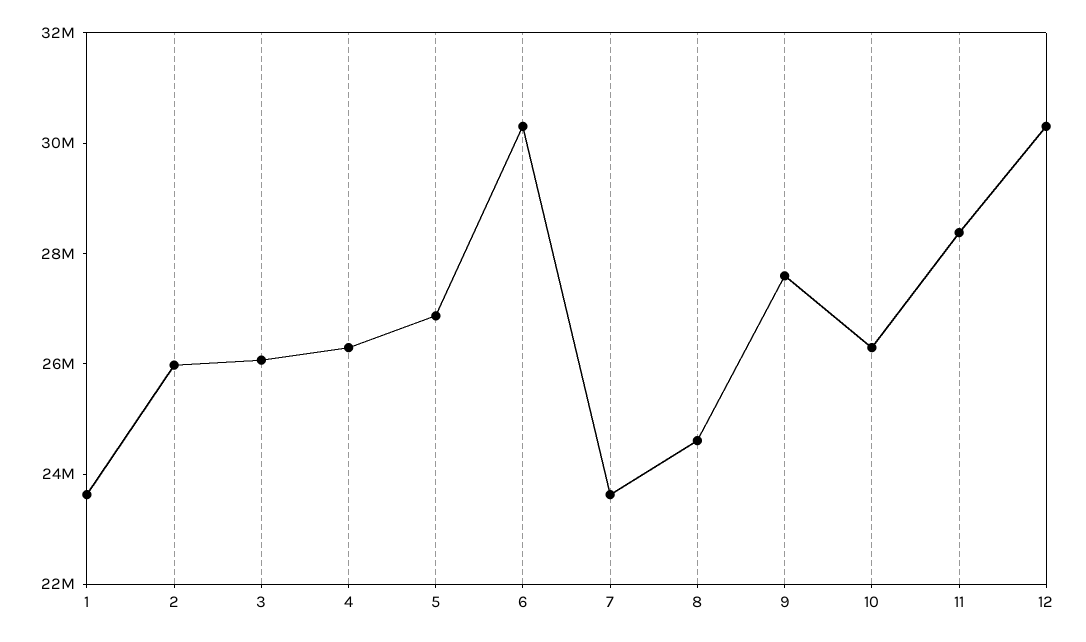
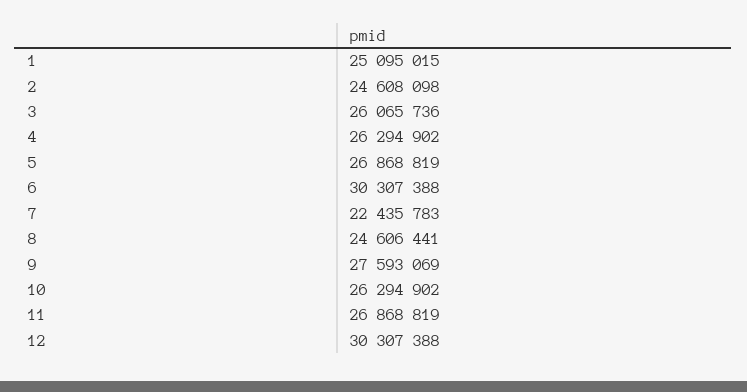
  {
-   "1": 23500000,
+   "1": 25095015,
-   "2": 26000000,
+   "2": 24608098,
    "3": 26065736,
    "4": 26294902,
    "5": 26868819,
    "6": 30307388,
-   "7": 23500000,
+   "7": 22435783,
    "8": 24606441,
    "9": 27593069,
    "10": 26294902,
-   "11": 28500000,
+   "11": 26868819,
    "12": 30307388
  }

